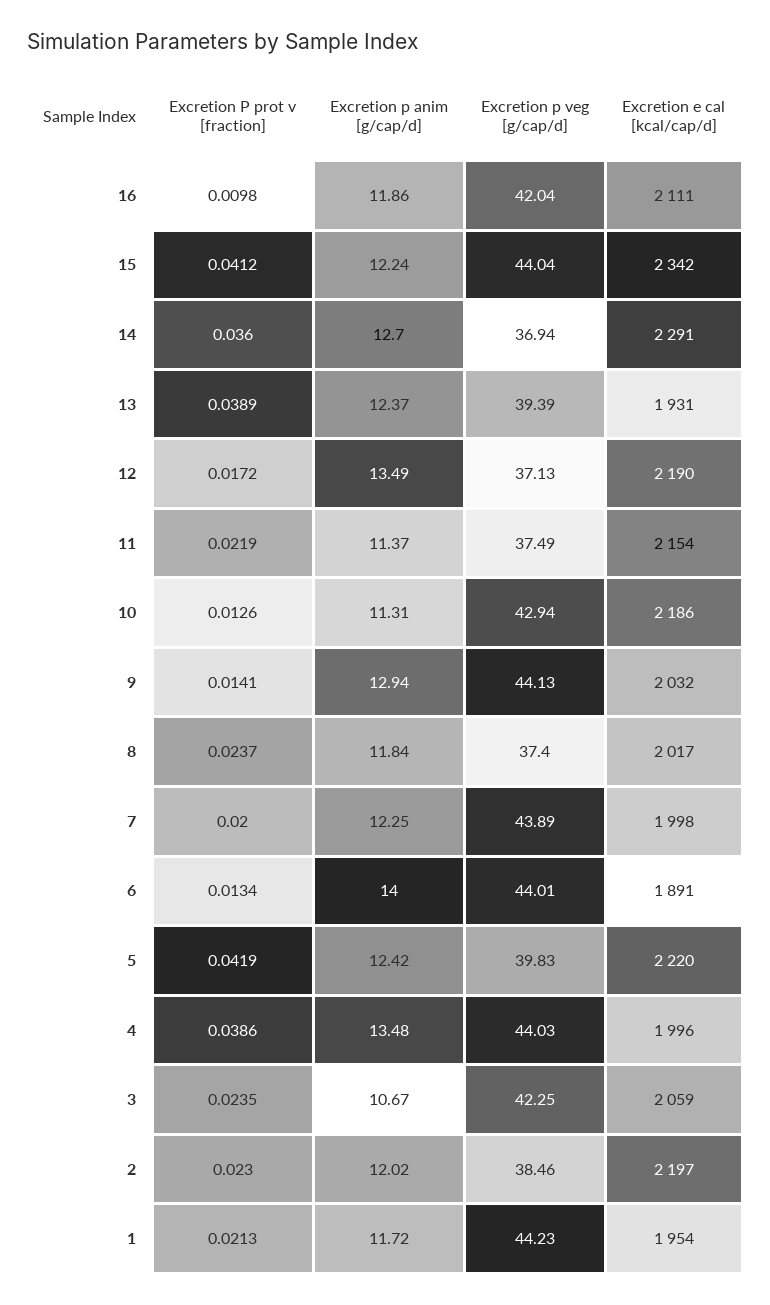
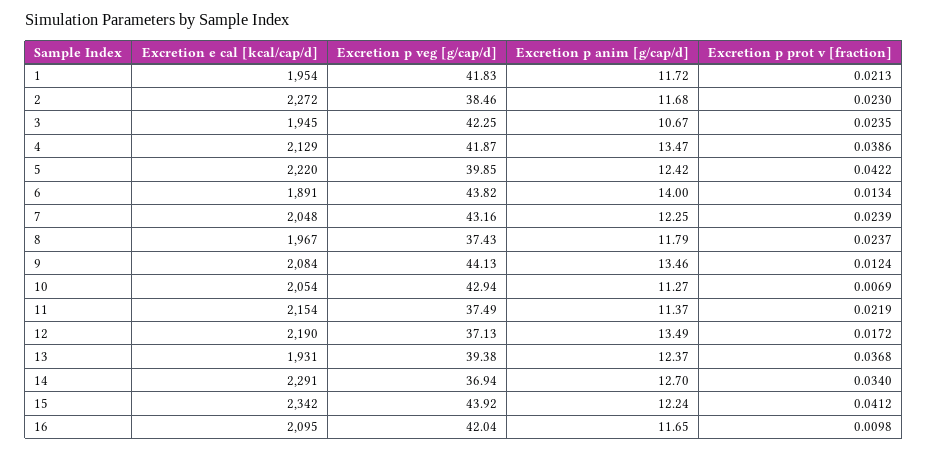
  {
    "Excretion P prot v [fraction]": {
      "16": 0.0098,
      "15": 0.0412,
-     "14": 0.036,
+     "14": 0.034,
-     "13": 0.0389,
+     "13": 0.0368,
      "12": 0.0172,
      "11": 0.0219,
-     "10": 0.0126,
+     "10": 0.0069,
-     "9": 0.0141,
+     "9": 0.0124,
      "8": 0.0237,
-     "7": 0.02,
+     "7": 0.0239,
      "6": 0.0134,
-     "5": 0.0419,
+     "5": 0.0422,
      "4": 0.0386,
      "3": 0.0235,
      "2": 0.023,
      "1": 0.0213
    },
    "Excretion p anim [g/cap/d]": {
-     "16": 11.86,
+     "16": 11.65,
      "15": 12.24,
      "14": 12.7,
      "13": 12.37,
      "12": 13.49,
      "11": 11.37,
-     "10": 11.31,
+     "10": 11.27,
-     "9": 12.94,
+     "9": 13.46,
-     "8": 11.84,
+     "8": 11.79,
      "7": 12.25,
      "6": 14,
      "5": 12.42,
-     "4": 13.48,
+     "4": 13.47,
      "3": 10.67,
-     "2": 12.02,
+     "2": 11.68,
      "1": 11.72
    },
    "Excretion p veg [g/cap/d]": {
      "16": 42.04,
-     "15": 44.04,
+     "15": 43.92,
      "14": 36.94,
-     "13": 39.39,
+     "13": 39.38,
      "12": 37.13,
      "11": 37.49,
      "10": 42.94,
      "9": 44.13,
-     "8": 37.4,
+     "8": 37.43,
-     "7": 43.89,
+     "7": 43.16,
-     "6": 44.01,
+     "6": 43.82,
-     "5": 39.83,
+     "5": 39.85,
-     "4": 44.03,
+     "4": 41.87,
      "3": 42.25,
      "2": 38.46,
-     "1": 44.23
+     "1": 41.83
    },
    "Excretion e cal [kcal/cap/d]": {
-     "16": 2111,
+     "16": 2095,
      "15": 2342,
      "14": 2291,
      "13": 1931,
      "12": 2190,
      "11": 2154,
-     "10": 2186,
+     "10": 2054,
-     "9": 2032,
+     "9": 2084,
-     "8": 2017,
+     "8": 1967,
-     "7": 1998,
+     "7": 2048,
      "6": 1891,
      "5": 2220,
-     "4": 1996,
+     "4": 2129,
-     "3": 2059,
+     "3": 1945,
-     "2": 2197,
+     "2": 2272,
      "1": 1954
    }
  }

